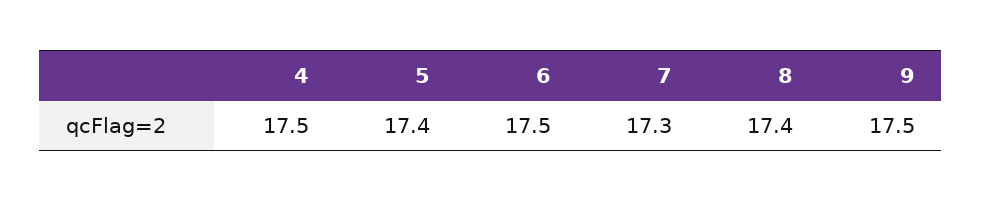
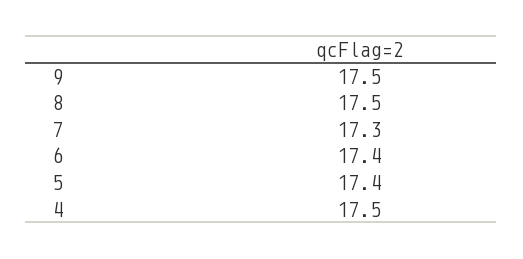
  {
    "4": 17.5,
    "5": 17.4,
-   "6": 17.5,
+   "6": 17.4,
    "7": 17.3,
-   "8": 17.4,
+   "8": 17.5,
    "9": 17.5
  }

